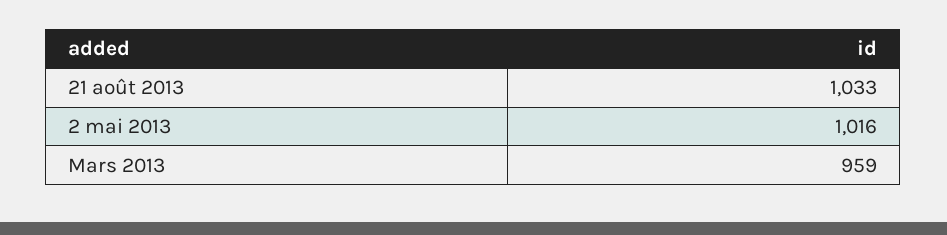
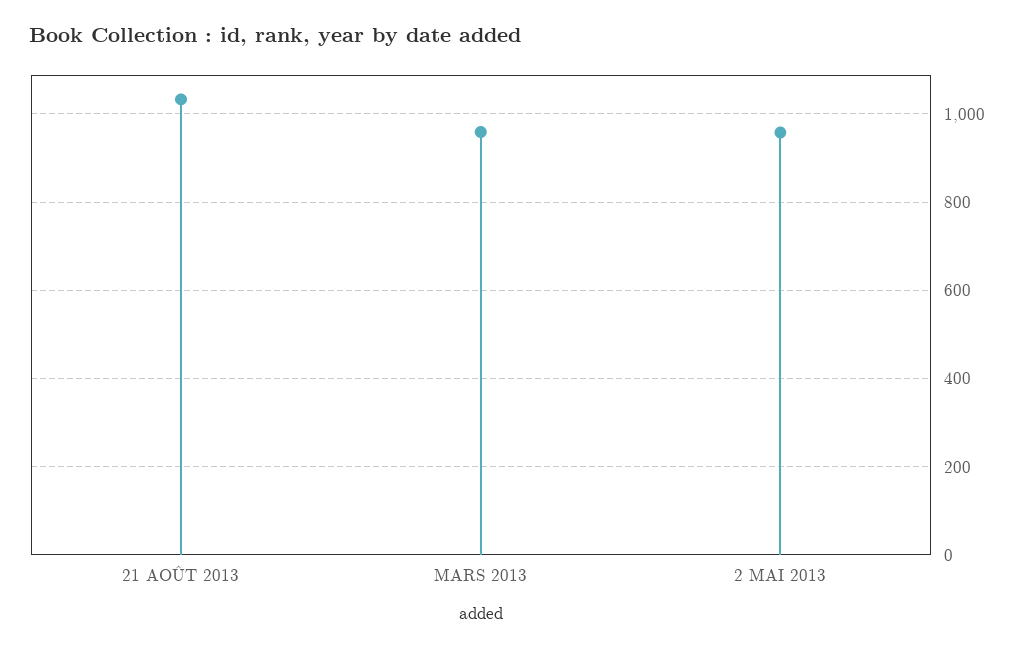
  {
    "21 août 2013": 1033,
-   "2 mai 2013": 1016,
+   "2 mai 2013": 960,
    "Mars 2013": 959
  }

